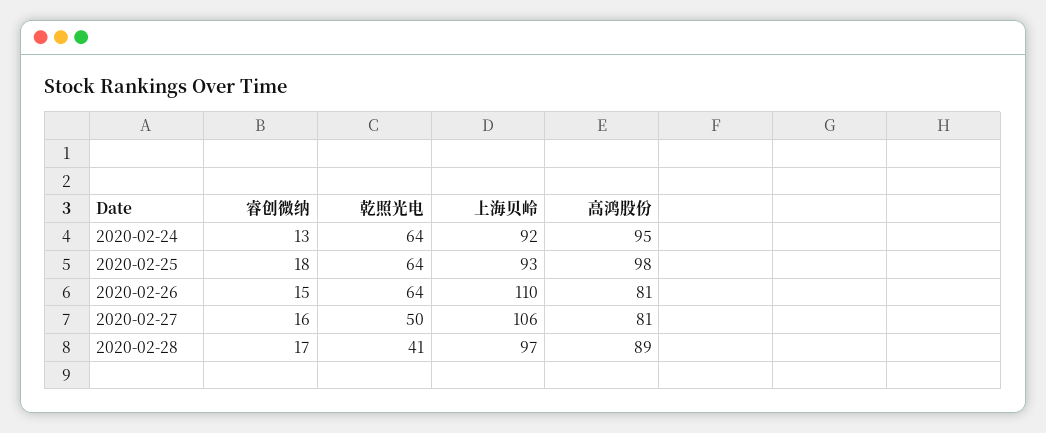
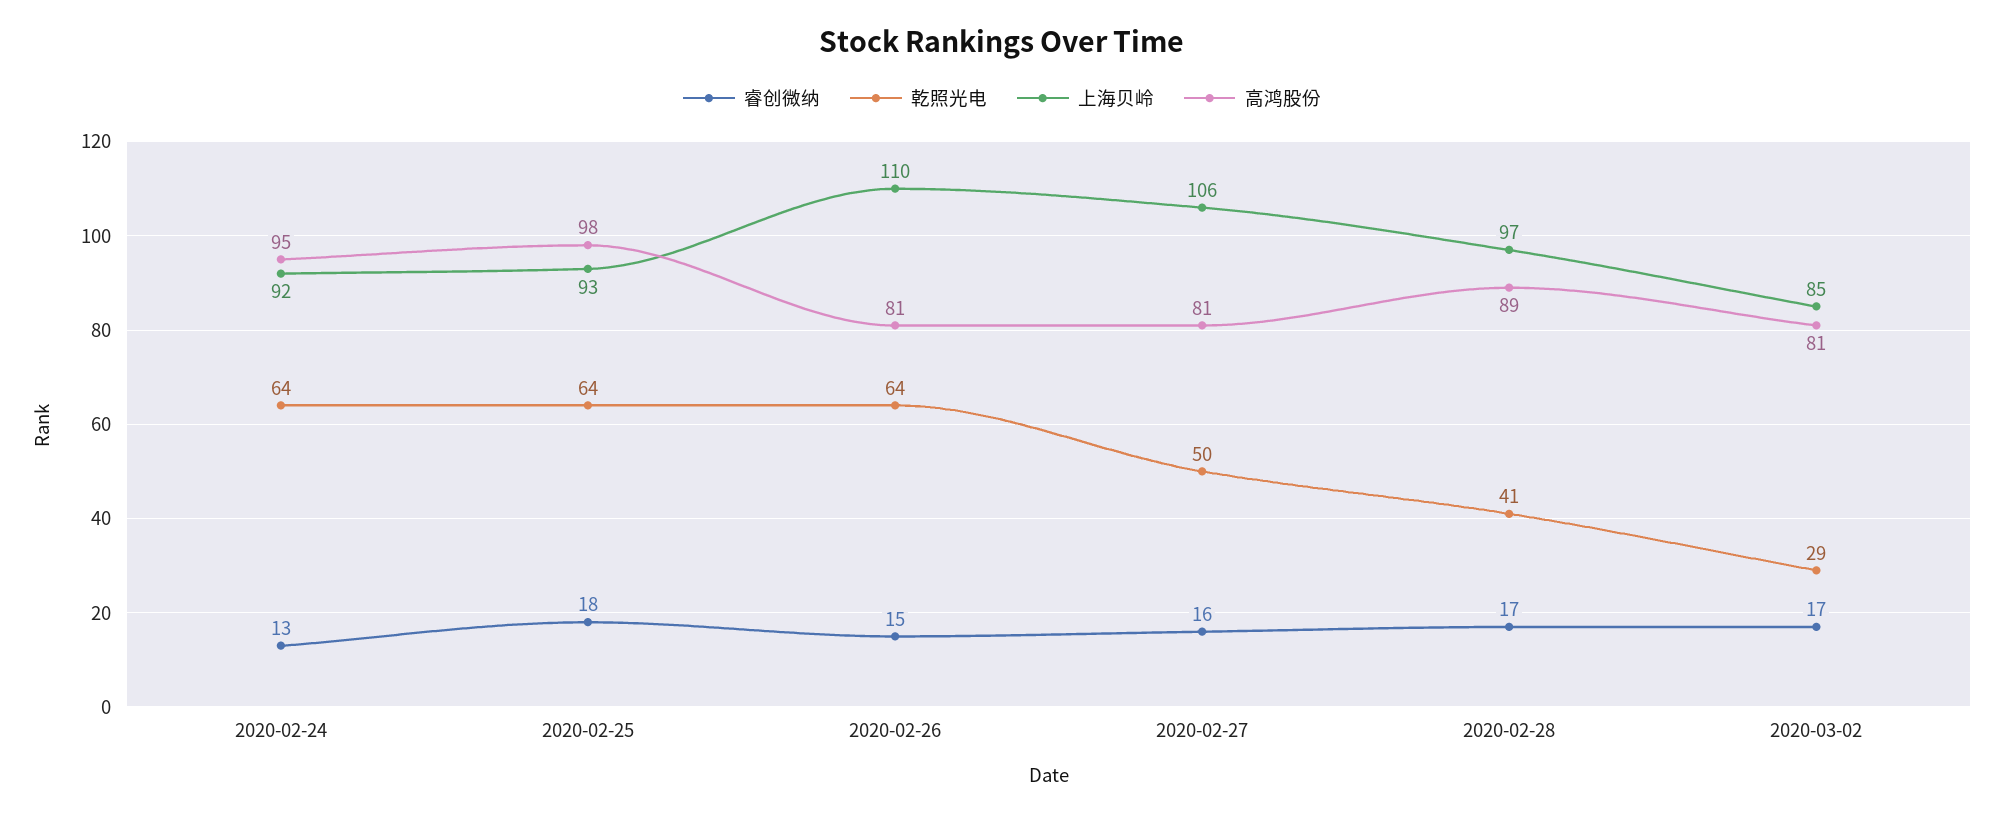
  {
    "睿创微纳": {
      "2020-02-24": 13,
      "2020-02-25": 18,
      "2020-02-26": 15,
      "2020-02-27": 16,
-     "2020-02-28": 17
+     "2020-02-28": 17,
+     "2020-03-02": 17
    },
    "乾照光电": {
      "2020-02-24": 64,
      "2020-02-25": 64,
      "2020-02-26": 64,
      "2020-02-27": 50,
-     "2020-02-28": 41
+     "2020-02-28": 41,
+     "2020-03-02": 29
    },
    "上海贝岭": {
      "2020-02-24": 92,
      "2020-02-25": 93,
      "2020-02-26": 110,
      "2020-02-27": 106,
-     "2020-02-28": 97
+     "2020-02-28": 97,
+     "2020-03-02": 85
    },
    "高鸿股份": {
      "2020-02-24": 95,
      "2020-02-25": 98,
      "2020-02-26": 81,
      "2020-02-27": 81,
-     "2020-02-28": 89
+     "2020-02-28": 89,
+     "2020-03-02": 81
    }
  }

